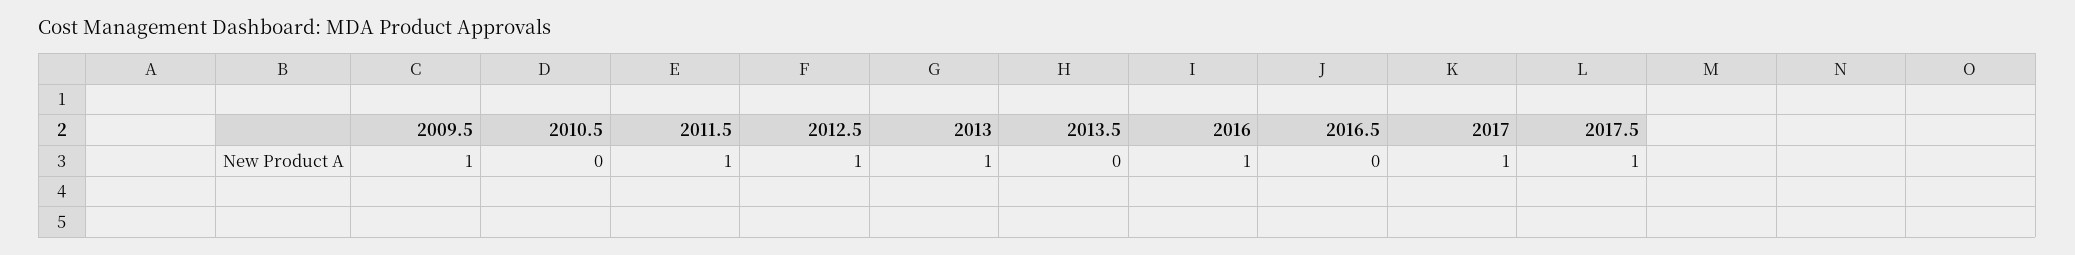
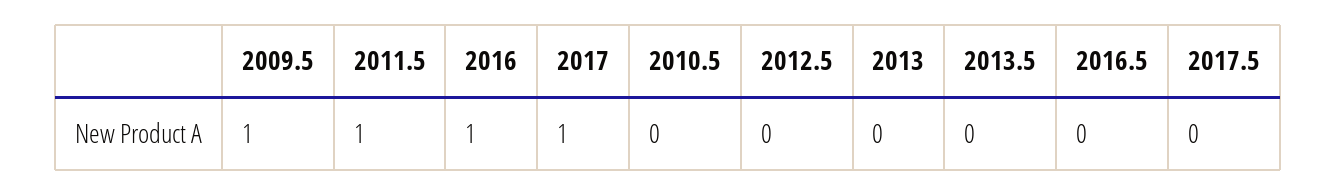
  {
    "2009.5": 1,
    "2010.5": 0,
    "2011.5": 1,
-   "2012.5": 1,
+   "2012.5": 0,
-   "2013": 1,
+   "2013": 0,
    "2013.5": 0,
    "2016": 1,
    "2016.5": 0,
    "2017": 1,
-   "2017.5": 1
+   "2017.5": 0
  }

